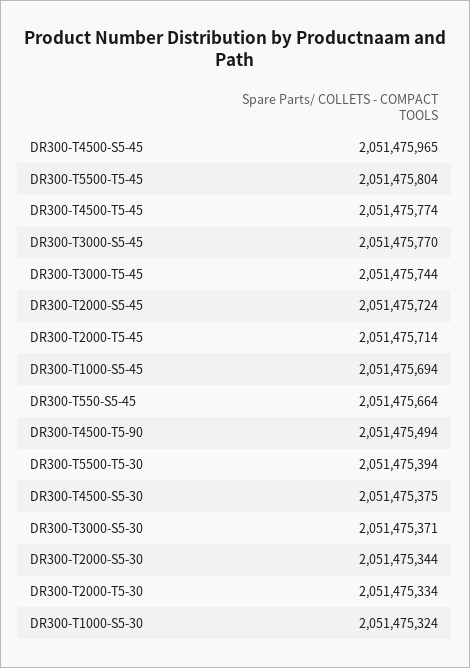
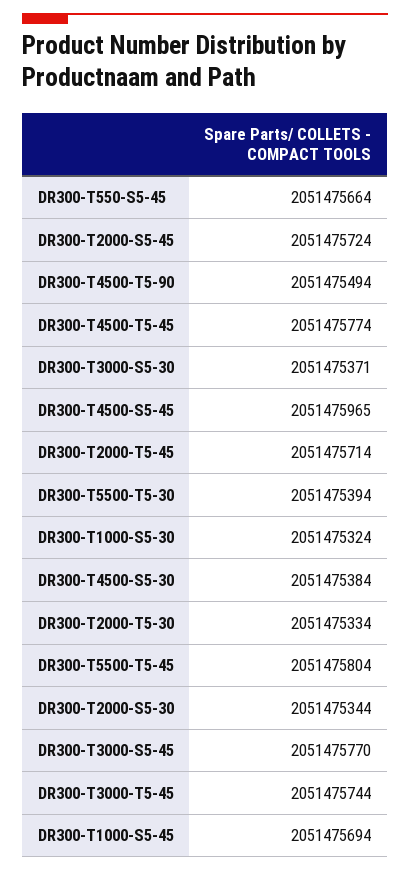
  {
    "DR300-T4500-S5-45": 2051475965,
    "DR300-T5500-T5-45": 2051475804,
    "DR300-T4500-T5-45": 2051475774,
    "DR300-T3000-S5-45": 2051475770,
    "DR300-T3000-T5-45": 2051475744,
    "DR300-T2000-S5-45": 2051475724,
    "DR300-T2000-T5-45": 2051475714,
    "DR300-T1000-S5-45": 2051475694,
    "DR300-T550-S5-45": 2051475664,
    "DR300-T4500-T5-90": 2051475494,
    "DR300-T5500-T5-30": 2051475394,
-   "DR300-T4500-S5-30": 2051475375,
+   "DR300-T4500-S5-30": 2051475384,
    "DR300-T3000-S5-30": 2051475371,
    "DR300-T2000-S5-30": 2051475344,
    "DR300-T2000-T5-30": 2051475334,
    "DR300-T1000-S5-30": 2051475324
  }

